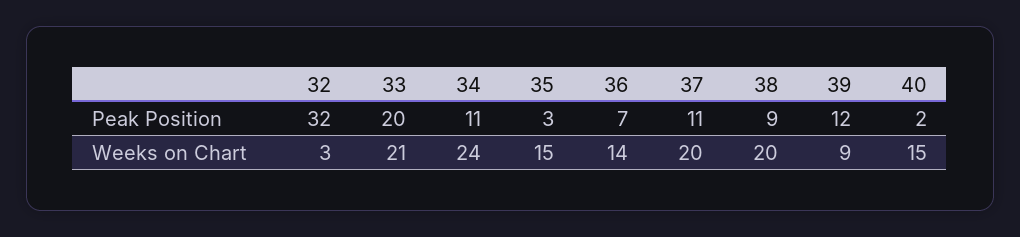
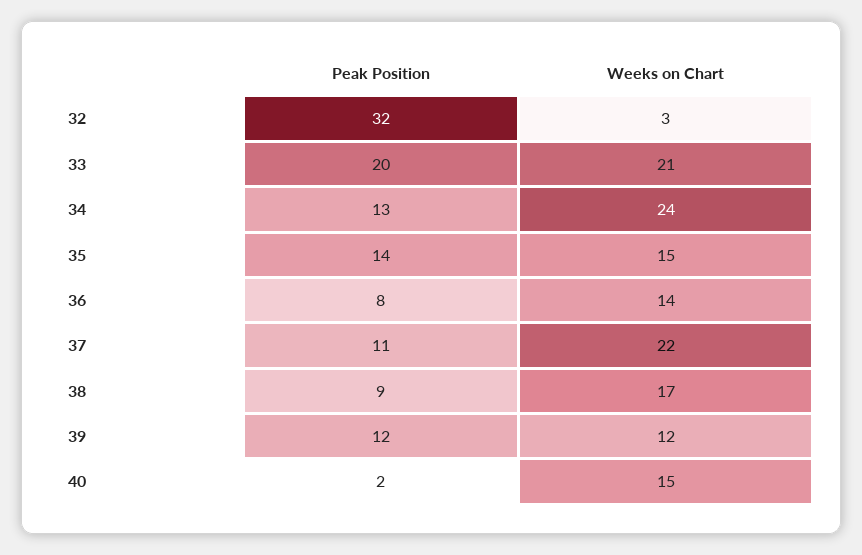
  {
    "32": {
      "Peak Position": 32,
      "Weeks on Chart": 3
    },
    "33": {
      "Peak Position": 20,
      "Weeks on Chart": 21
    },
    "34": {
-     "Peak Position": 11,
+     "Peak Position": 13,
      "Weeks on Chart": 24
    },
    "35": {
-     "Peak Position": 3,
+     "Peak Position": 14,
      "Weeks on Chart": 15
    },
    "36": {
-     "Peak Position": 7,
+     "Peak Position": 8,
      "Weeks on Chart": 14
    },
    "37": {
      "Peak Position": 11,
-     "Weeks on Chart": 20
+     "Weeks on Chart": 22
    },
    "38": {
      "Peak Position": 9,
-     "Weeks on Chart": 20
+     "Weeks on Chart": 17
    },
    "39": {
      "Peak Position": 12,
-     "Weeks on Chart": 9
+     "Weeks on Chart": 12
    },
    "40": {
      "Peak Position": 2,
      "Weeks on Chart": 15
    }
  }

